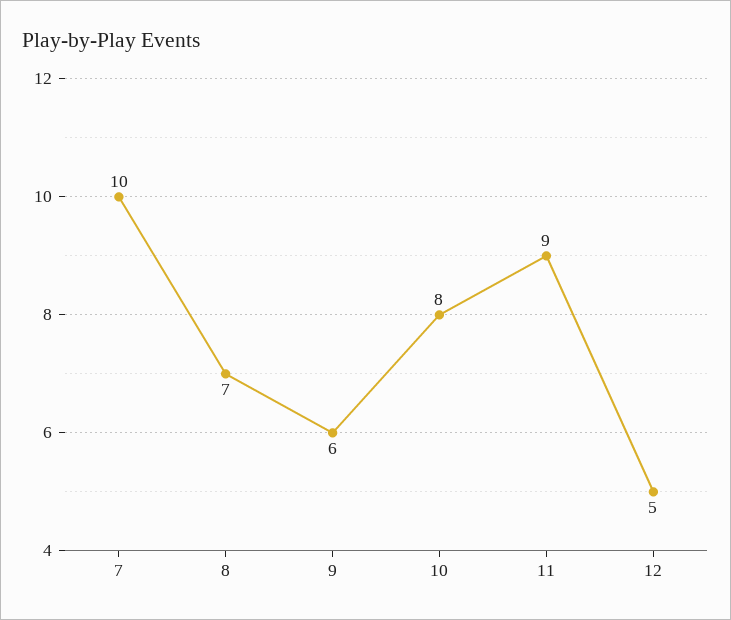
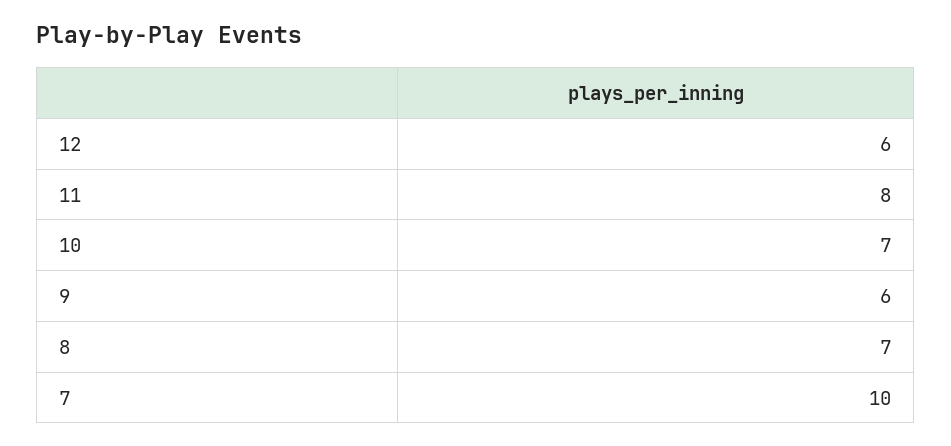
  {
    "7": 10,
    "8": 7,
    "9": 6,
-   "10": 8,
+   "10": 7,
-   "11": 9,
+   "11": 8,
-   "12": 5
+   "12": 6
  }

